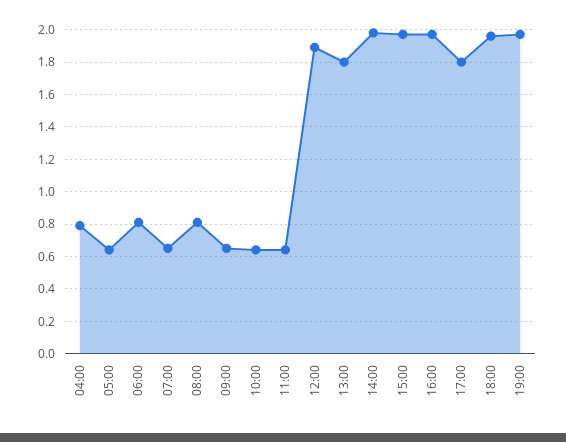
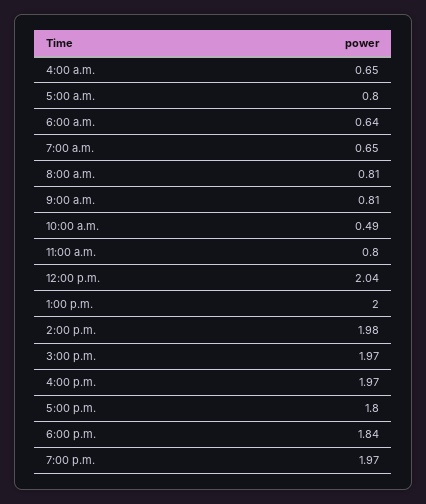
  {
-   "04:00": 0.8,
+   "04:00": 0.65,
-   "05:00": 0.65,
+   "05:00": 0.8,
-   "06:00": 0.8,
+   "06:00": 0.64,
    "07:00": 0.65,
    "08:00": 0.81,
-   "09:00": 0.65,
+   "09:00": 0.81,
-   "10:00": 0.65,
+   "10:00": 0.49,
-   "11:00": 0.65,
+   "11:00": 0.8,
-   "12:00": 1.9,
+   "12:00": 2.04,
-   "13:00": 1.8,
+   "13:00": 2,
    "14:00": 1.98,
    "15:00": 1.97,
    "16:00": 1.97,
    "17:00": 1.8,
-   "18:00": 1.95,
+   "18:00": 1.84,
    "19:00": 1.97
  }

